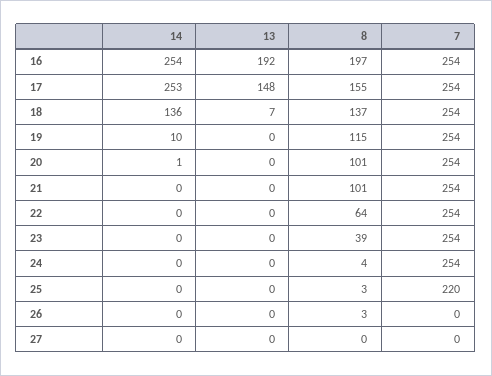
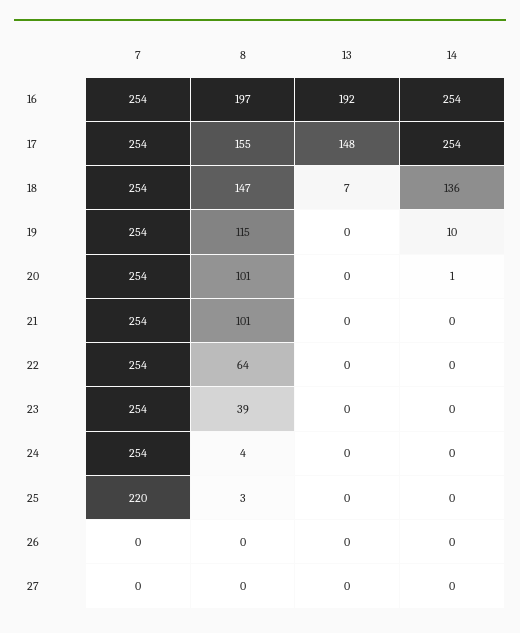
  {
    "14": {
      "16": 254,
-     "17": 253,
+     "17": 254,
      "18": 136,
      "19": 10,
      "20": 1,
      "21": 0,
      "22": 0,
      "23": 0,
      "24": 0,
      "25": 0,
      "26": 0,
      "27": 0
    },
    "13": {
      "16": 192,
      "17": 148,
      "18": 7,
      "19": 0,
      "20": 0,
      "21": 0,
      "22": 0,
      "23": 0,
      "24": 0,
      "25": 0,
      "26": 0,
      "27": 0
    },
    "8": {
      "16": 197,
      "17": 155,
-     "18": 137,
+     "18": 147,
      "19": 115,
      "20": 101,
      "21": 101,
      "22": 64,
      "23": 39,
      "24": 4,
      "25": 3,
-     "26": 3,
+     "26": 0,
      "27": 0
    },
    "7": {
      "16": 254,
      "17": 254,
      "18": 254,
      "19": 254,
      "20": 254,
      "21": 254,
      "22": 254,
      "23": 254,
      "24": 254,
      "25": 220,
      "26": 0,
      "27": 0
    }
  }

